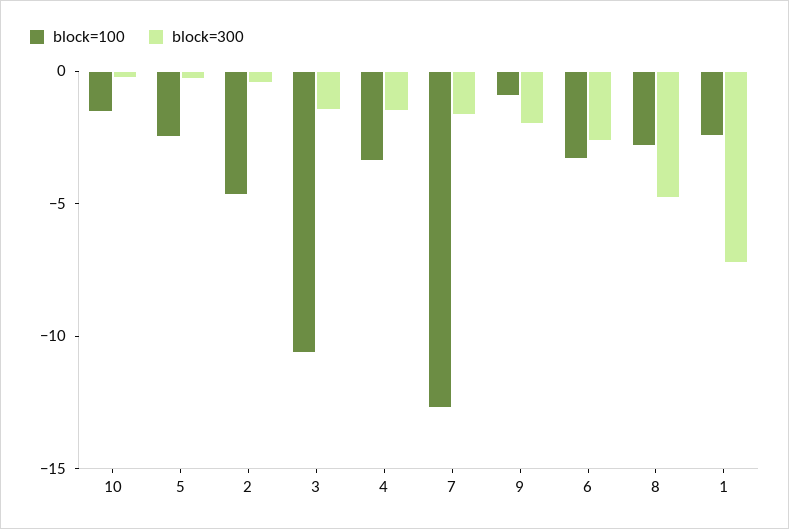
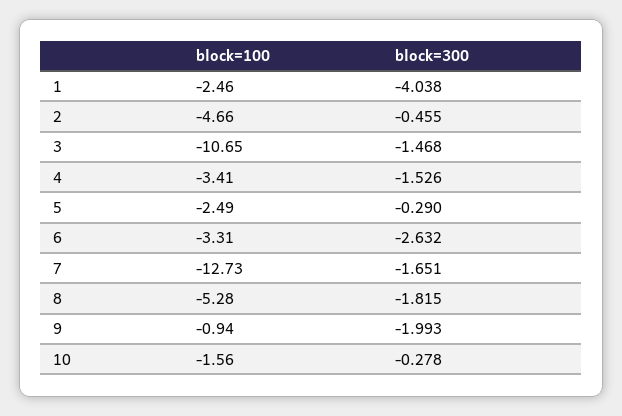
  {
    "block=100": {
      "10": -1.56,
      "5": -2.49,
      "2": -4.66,
      "3": -10.65,
      "4": -3.41,
      "7": -12.73,
      "9": -0.94,
      "6": -3.31,
-     "8": -3,
+     "8": -5.28,
      "1": -2.46
    },
    "block=300": {
      "10": -0.278,
      "5": -0.29,
      "2": -0.455,
      "3": -1.468,
      "4": -1.526,
      "7": -1.651,
      "9": -1.993,
      "6": -2.632,
-     "8": -5,
+     "8": -1.815,
-     "1": -7
+     "1": -4.038
    }
  }

